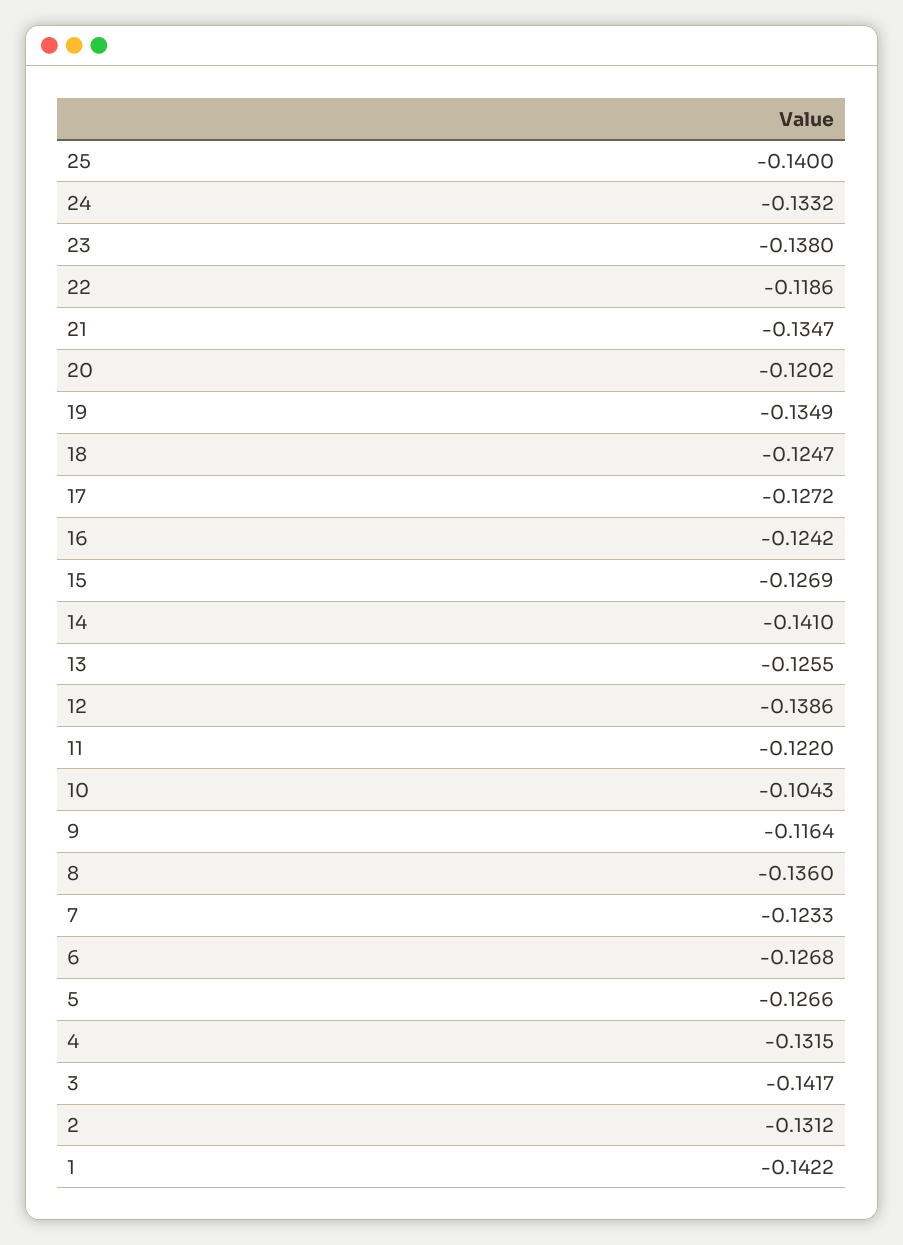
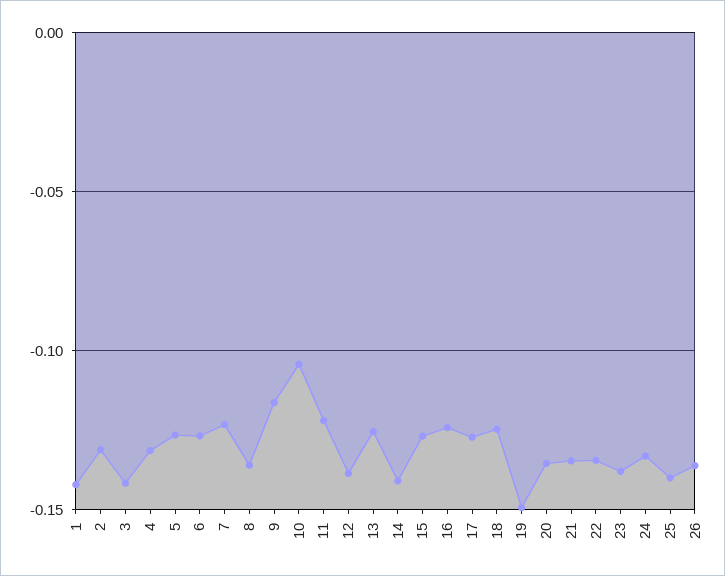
  {
    "25": -0.14,
    "24": -0.1332,
    "23": -0.138,
-   "22": -0.1186,
+   "22": -0.135,
    "21": -0.1347,
-   "20": -0.1202,
+   "20": -0.135,
-   "19": -0.1349,
+   "19": -0.15,
    "18": -0.1247,
    "17": -0.1272,
    "16": -0.1242,
    "15": -0.1269,
    "14": -0.141,
    "13": -0.1255,
    "12": -0.1386,
    "11": -0.122,
    "10": -0.1043,
    "9": -0.1164,
    "8": -0.136,
    "7": -0.1233,
    "6": -0.1268,
    "5": -0.1266,
    "4": -0.1315,
    "3": -0.1417,
    "2": -0.1312,
-   "1": -0.1422
+   "1": -0.1422,
+   "26": -0.135
  }

